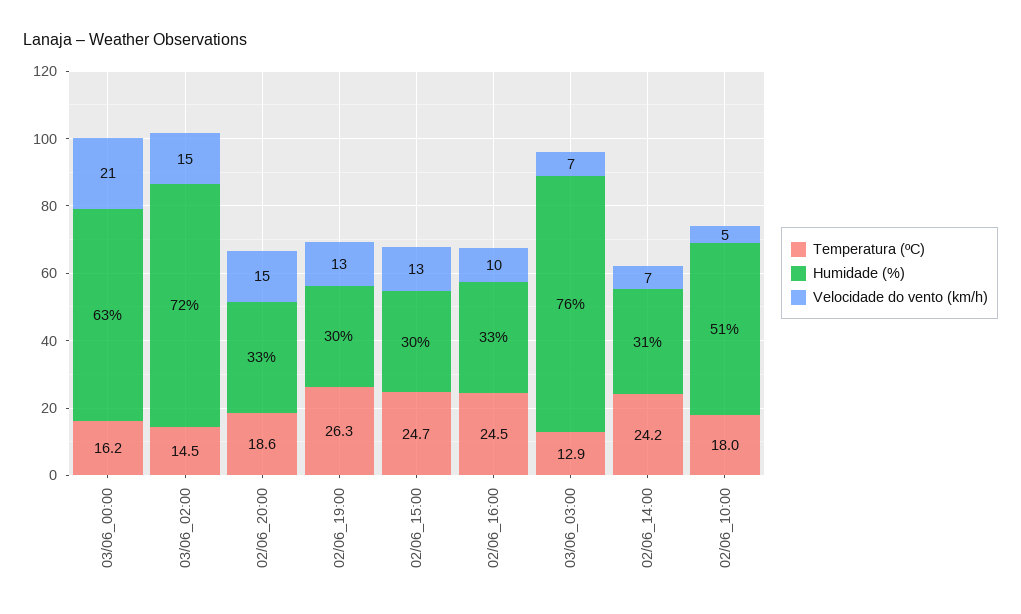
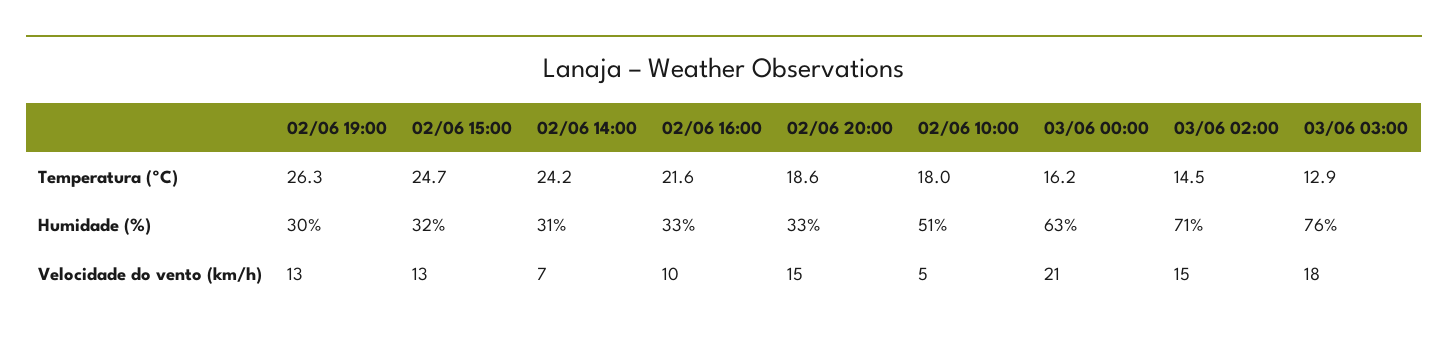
  {
    "Temperatura (ºC)": {
      "03/06_00:00": 16.2,
      "03/06_02:00": 14.5,
      "02/06_20:00": 18.6,
      "02/06_19:00": 26.3,
      "02/06_15:00": 24.7,
-     "02/06_16:00": 24.5,
+     "02/06_16:00": 21.6,
      "03/06_03:00": 12.9,
      "02/06_14:00": 24.2,
      "02/06_10:00": 18
    },
    "Humidade (%)": {
      "03/06_00:00": 63,
-     "03/06_02:00": 72,
+     "03/06_02:00": 71,
      "02/06_20:00": 33,
      "02/06_19:00": 30,
-     "02/06_15:00": 30,
+     "02/06_15:00": 32,
      "02/06_16:00": 33,
      "03/06_03:00": 76,
      "02/06_14:00": 31,
      "02/06_10:00": 51
    },
    "Velocidade do vento (km/h)": {
      "03/06_00:00": 21,
      "03/06_02:00": 15,
      "02/06_20:00": 15,
      "02/06_19:00": 13,
      "02/06_15:00": 13,
      "02/06_16:00": 10,
-     "03/06_03:00": 7,
+     "03/06_03:00": 18,
      "02/06_14:00": 7,
      "02/06_10:00": 5
    }
  }

